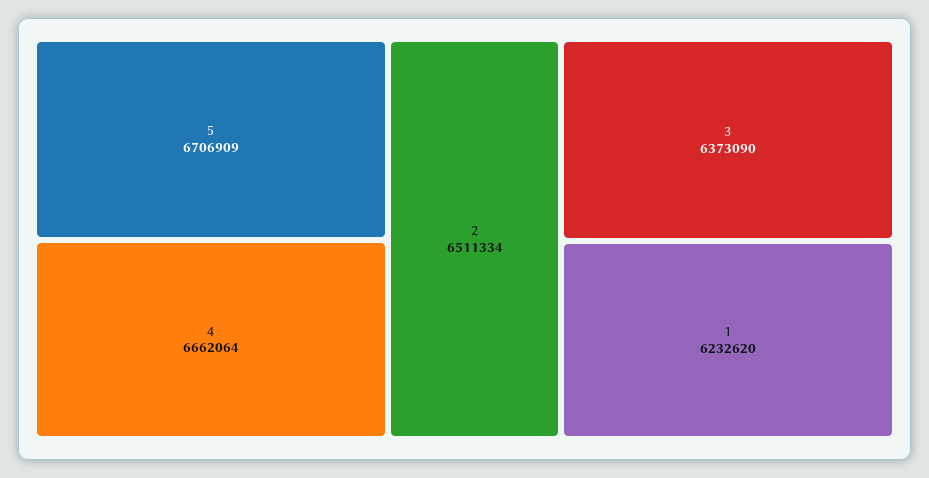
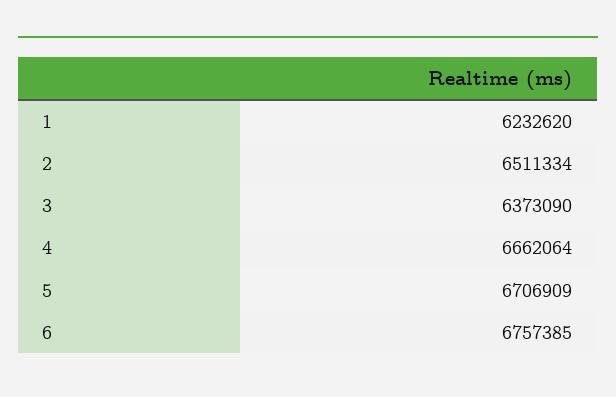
  {
    "5": 6706909,
    "4": 6662064,
    "2": 6511334,
    "3": 6373090,
-   "1": 6232620
+   "1": 6232620,
+   "6": 6757385
  }

